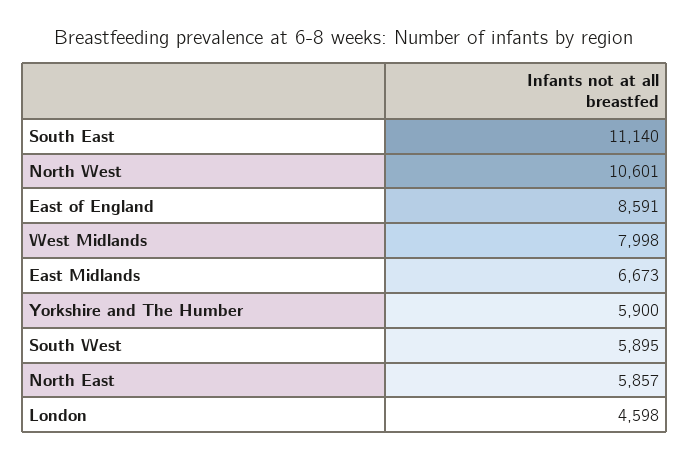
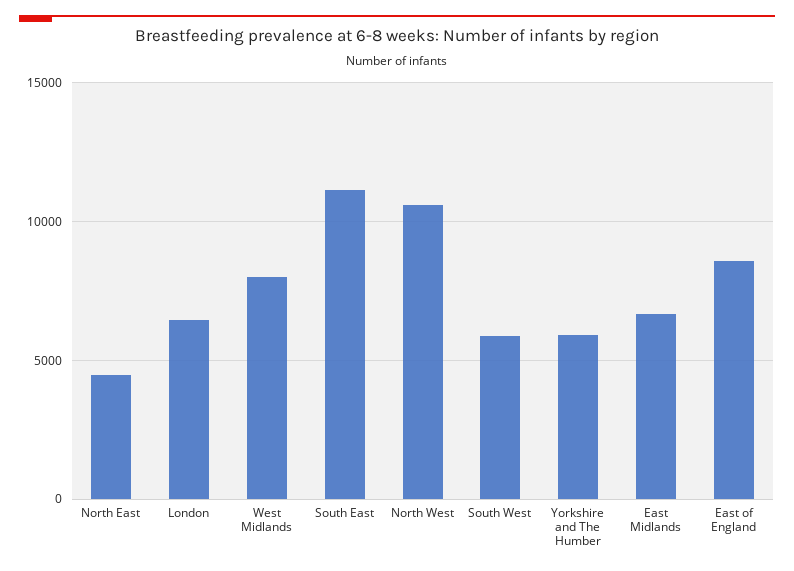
  {
    "South East": 11140,
    "North West": 10601,
    "East of England": 8591,
    "West Midlands": 7998,
    "East Midlands": 6673,
    "Yorkshire and The Humber": 5900,
    "South West": 5895,
-   "North East": 5857,
+   "North East": 4500,
-   "London": 4598
+   "London": 6500
  }

